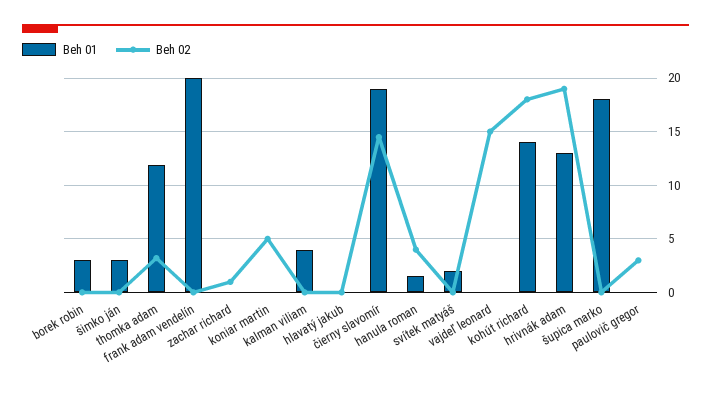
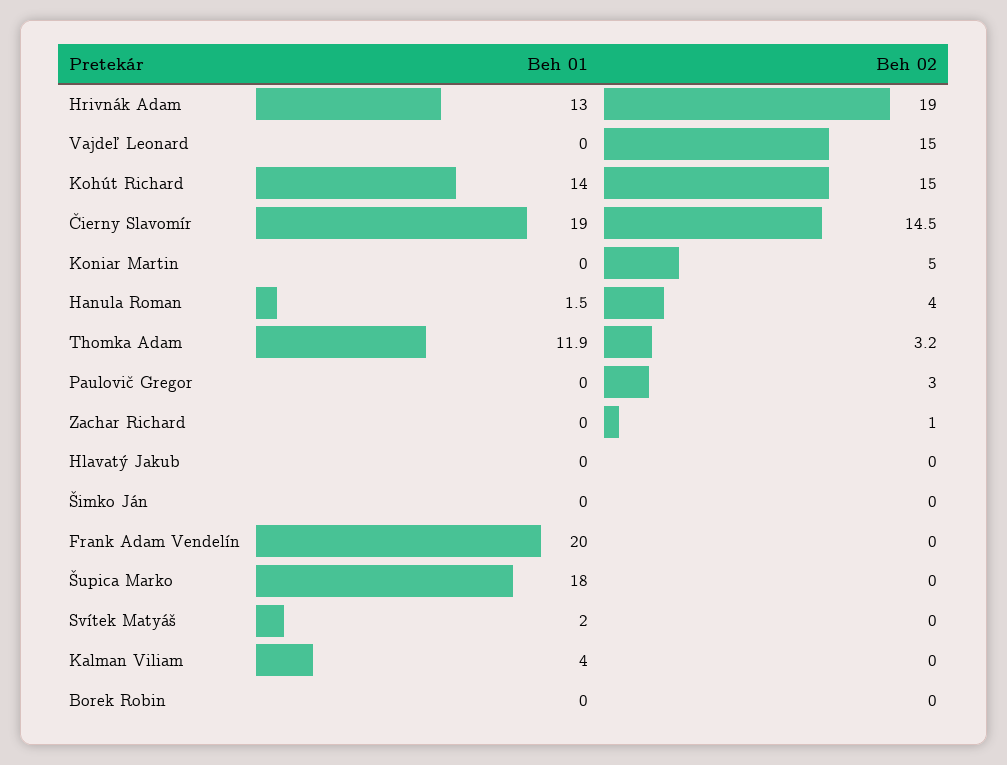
  {
    "Beh 01": {
-     "borek robin": 3,
+     "borek robin": 0,
-     "šimko ján": 3,
+     "šimko ján": 0,
      "thomka adam": 11.9,
      "frank adam vendelín": 20,
      "zachar richard": 0,
      "koniar martin": 0,
      "kalman viliam": 4,
      "hlavatý jakub": 0,
      "čierny slavomír": 19,
      "hanula roman": 1.5,
      "svítek matyáš": 2,
      "vajdeľ leonard": 0,
      "kohút richard": 14,
      "hrivnák adam": 13,
      "šupica marko": 18,
      "paulovič gregor": 0
    },
    "Beh 02": {
      "borek robin": 0,
      "šimko ján": 0,
      "thomka adam": 3.2,
      "frank adam vendelín": 0,
      "zachar richard": 1,
      "koniar martin": 5,
      "kalman viliam": 0,
      "hlavatý jakub": 0,
      "čierny slavomír": 14.5,
      "hanula roman": 4,
      "svítek matyáš": 0,
      "vajdeľ leonard": 15,
-     "kohút richard": 18,
+     "kohút richard": 15,
      "hrivnák adam": 19,
      "šupica marko": 0,
      "paulovič gregor": 3
    }
  }

